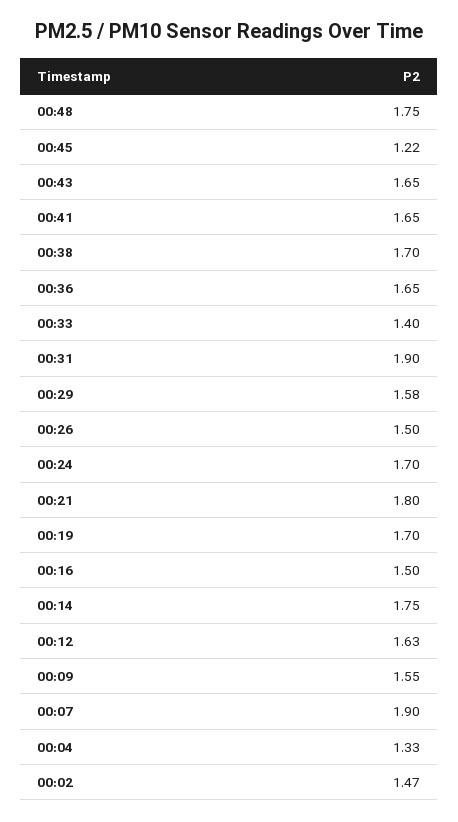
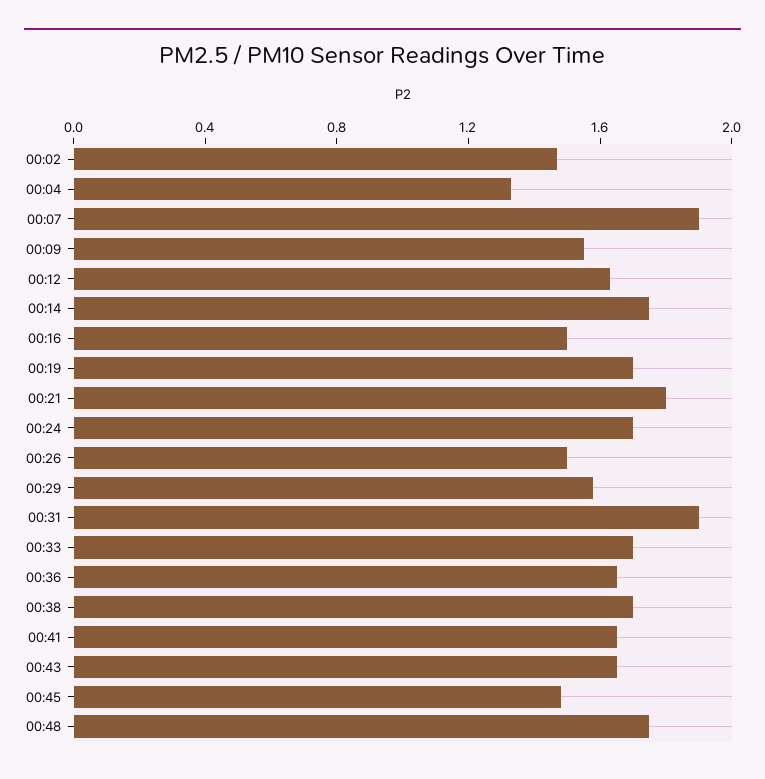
  {
    "00:48": 1.75,
-   "00:45": 1.22,
+   "00:45": 1.5,
    "00:43": 1.65,
    "00:41": 1.65,
    "00:38": 1.7,
    "00:36": 1.65,
-   "00:33": 1.4,
+   "00:33": 1.7,
    "00:31": 1.9,
    "00:29": 1.58,
    "00:26": 1.5,
    "00:24": 1.7,
    "00:21": 1.8,
    "00:19": 1.7,
    "00:16": 1.5,
    "00:14": 1.75,
    "00:12": 1.63,
    "00:09": 1.55,
    "00:07": 1.9,
    "00:04": 1.33,
    "00:02": 1.47
  }

